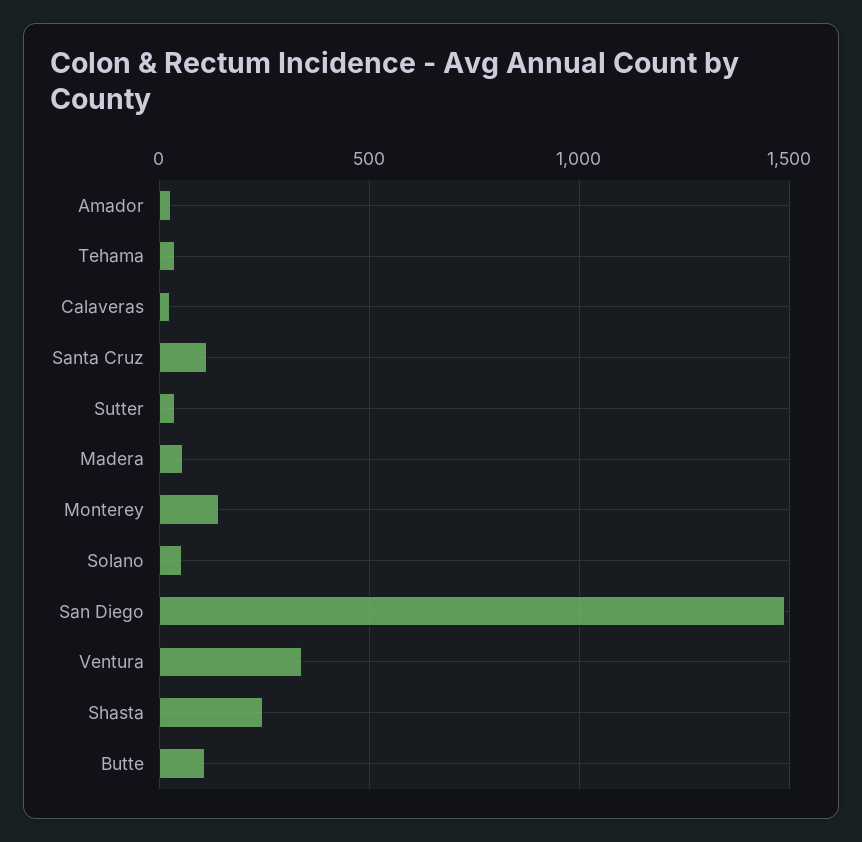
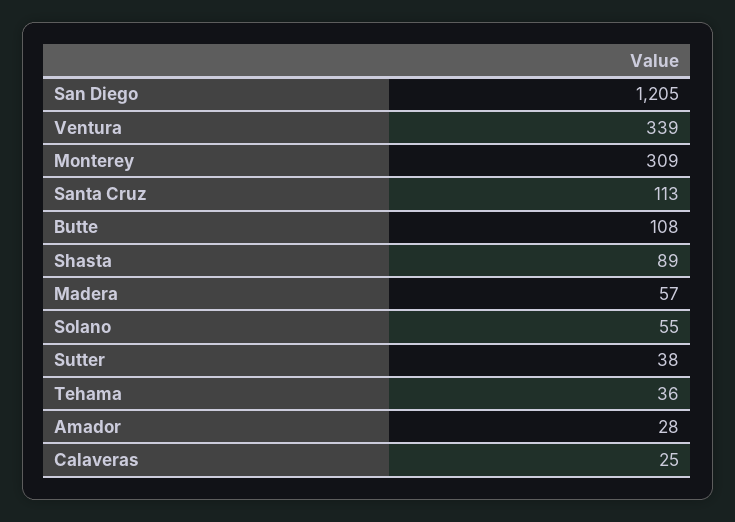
  {
    "Amador": 28,
    "Tehama": 36,
    "Calaveras": 25,
    "Santa Cruz": 113,
    "Sutter": 38,
    "Madera": 57,
-   "Monterey": 150,
+   "Monterey": 309,
    "Solano": 55,
-   "San Diego": 1500,
+   "San Diego": 1205,
    "Ventura": 339,
-   "Shasta": 250,
+   "Shasta": 89,
    "Butte": 108
  }

